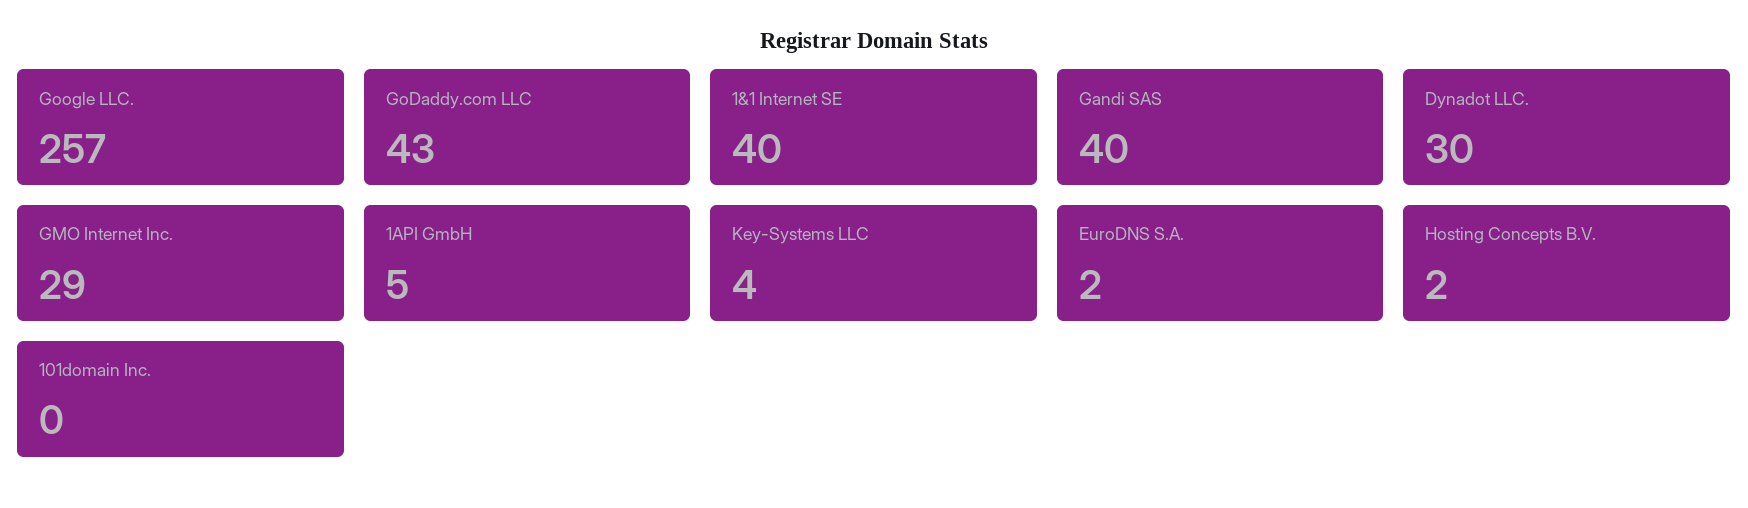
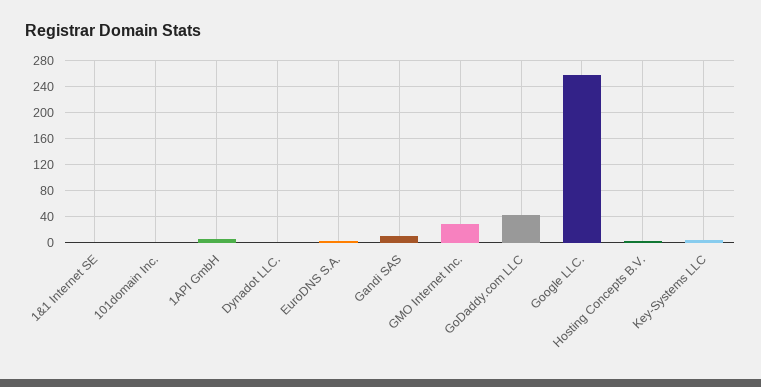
  {
    "Google LLC.": 257,
    "GoDaddy.com LLC": 43,
-   "1&1 Internet SE": 40,
+   "1&1 Internet SE": 0,
-   "Gandi SAS": 40,
+   "Gandi SAS": 10,
-   "Dynadot LLC.": 30,
+   "Dynadot LLC.": 0,
    "GMO Internet Inc.": 29,
    "1API GmbH": 5,
    "Key-Systems LLC": 4,
    "EuroDNS S.A.": 2,
    "Hosting Concepts B.V.": 2,
    "101domain Inc.": 0
  }

